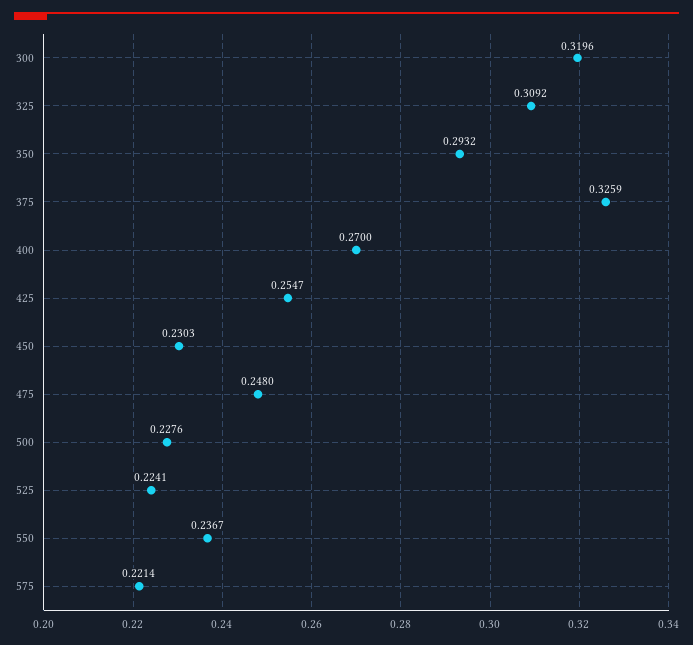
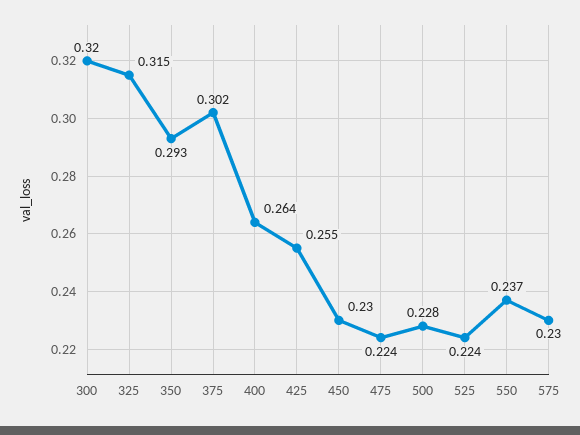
  {
    "300": 0.3196,
-   "325": 0.3092,
+   "325": 0.315,
    "350": 0.2932,
-   "375": 0.3259,
+   "375": 0.302,
-   "400": 0.27,
+   "400": 0.264,
    "425": 0.2547,
    "450": 0.2303,
-   "475": 0.248,
+   "475": 0.224,
    "500": 0.2276,
    "525": 0.2241,
    "550": 0.2367,
-   "575": 0.2214
+   "575": 0.23
  }

